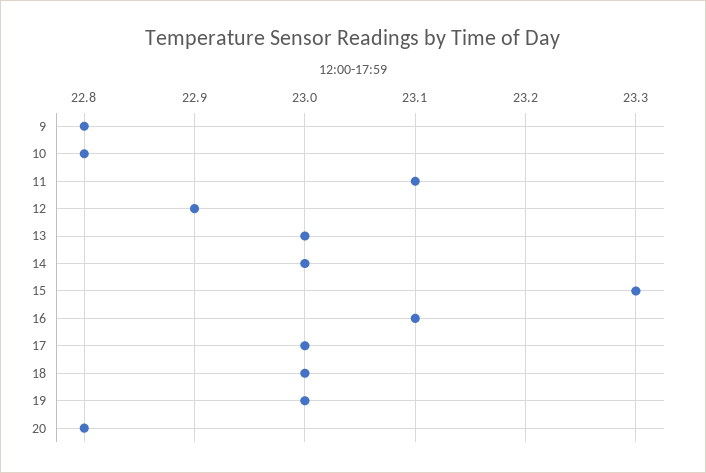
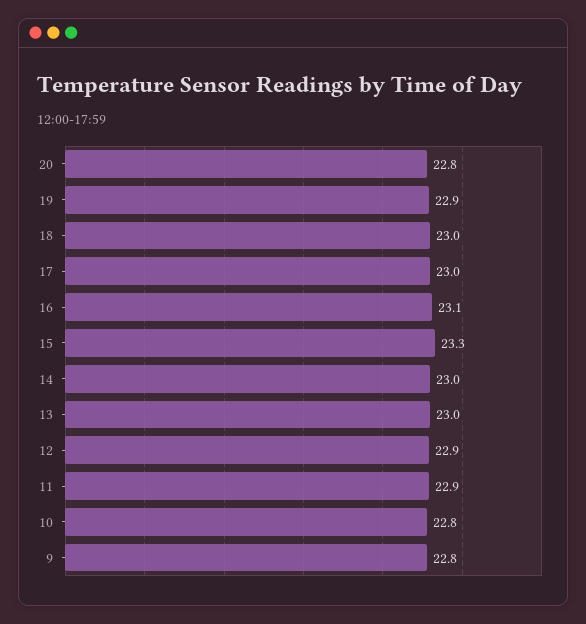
  {
    "9": 22.8,
    "10": 22.8,
-   "11": 23.1,
+   "11": 22.9,
    "12": 22.9,
    "13": 23,
    "14": 23,
    "15": 23.3,
    "16": 23.1,
    "17": 23,
    "18": 23,
-   "19": 23,
+   "19": 22.9,
    "20": 22.8
  }

